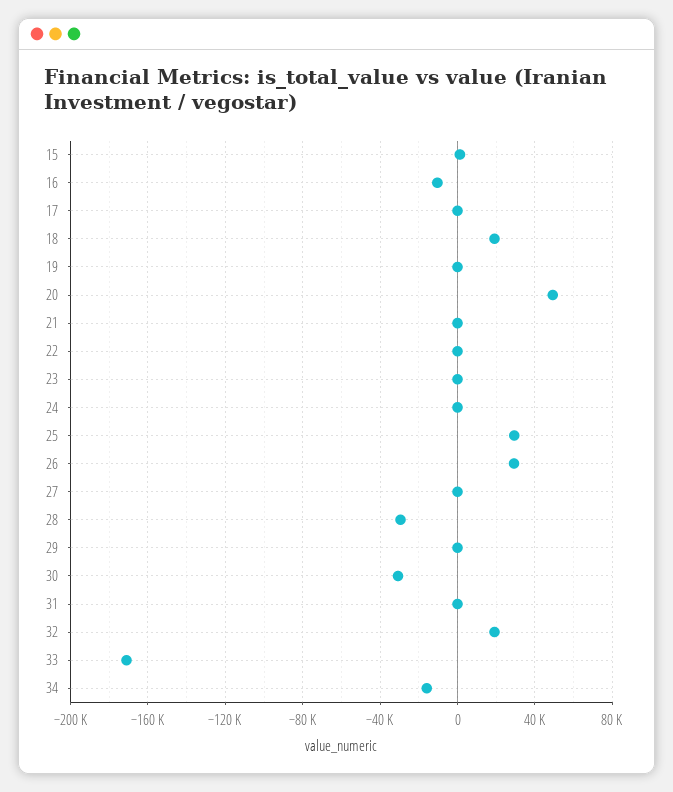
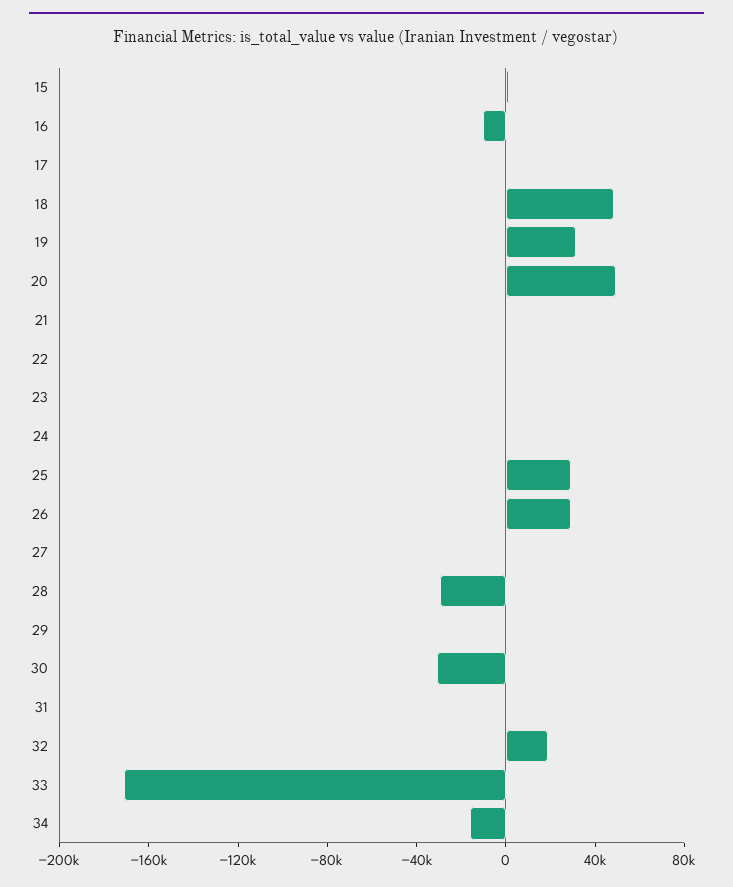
  {
    "15": 0,
    "16": -10000,
    "17": 0,
-   "18": 20000,
+   "18": 50000,
-   "19": 0,
+   "19": 30000,
    "20": 50000,
    "21": 0,
    "22": 0,
    "23": 0,
    "24": 0,
    "25": 30000,
    "26": 30000,
    "27": 0,
    "28": -30000,
    "29": 0,
    "30": -30000,
    "31": 0,
    "32": 20000,
    "33": -170000,
    "34": -15000
  }

